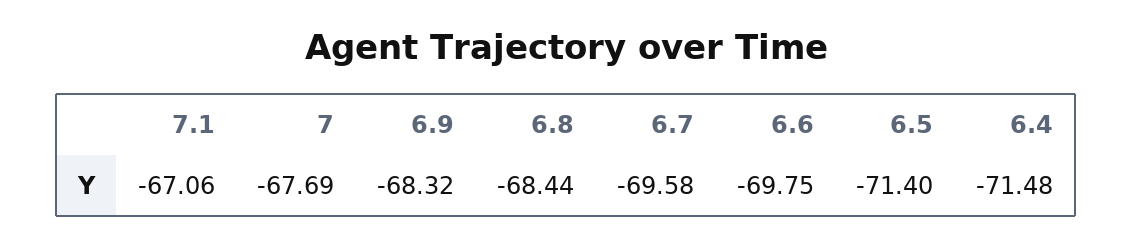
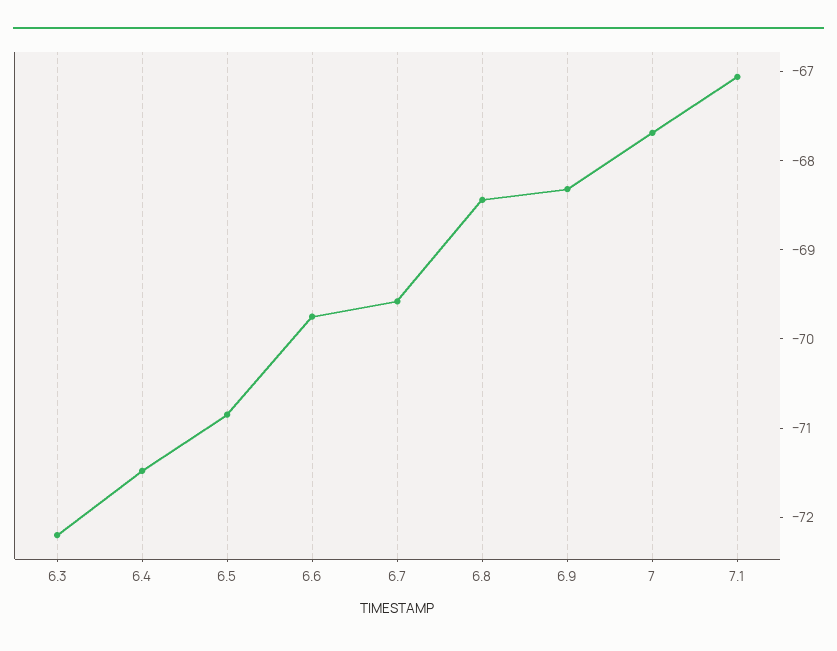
  {
    "7.1": -67.06,
    "7": -67.69,
    "6.9": -68.32,
    "6.8": -68.44,
    "6.7": -69.58,
    "6.6": -69.75,
-   "6.5": -71.4,
+   "6.5": -70.8,
-   "6.4": -71.48
+   "6.4": -71.48,
+   "6.3": -72.2
  }

